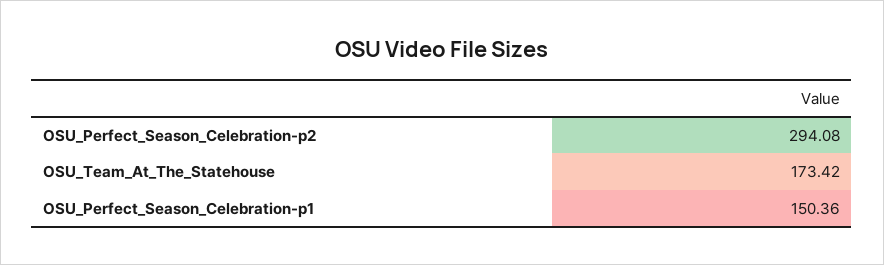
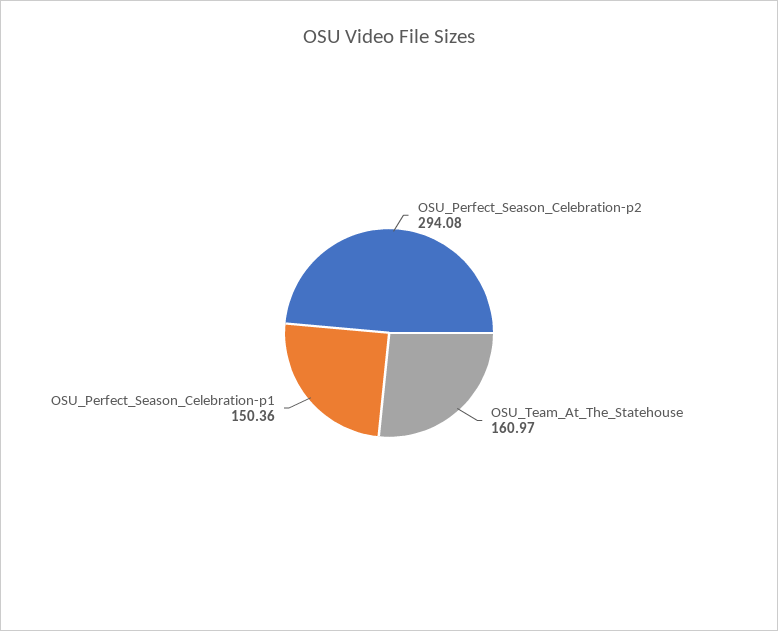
  {
    "OSU_Perfect_Season_Celebration-p2": 294.08,
-   "OSU_Team_At_The_Statehouse": 173.42,
+   "OSU_Team_At_The_Statehouse": 160.97,
    "OSU_Perfect_Season_Celebration-p1": 150.36
  }

